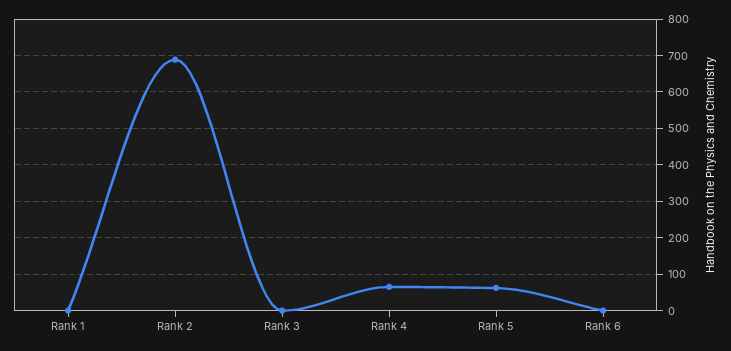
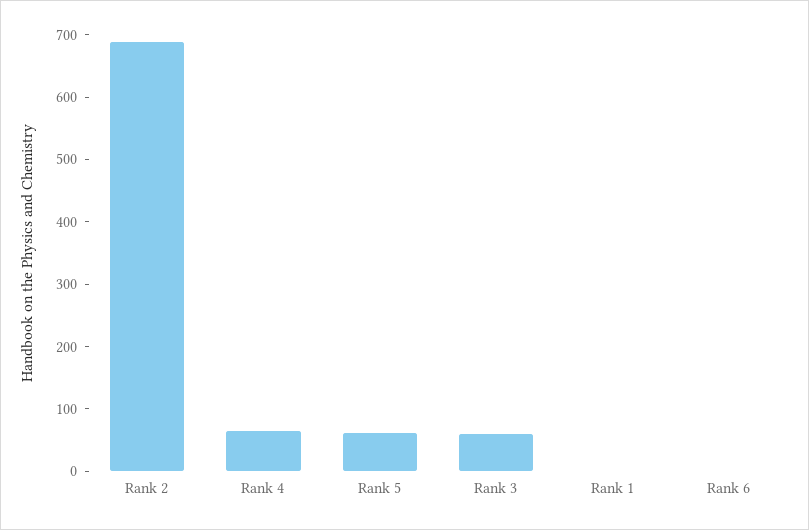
  {
    "Rank 1": 0,
    "Rank 2": 680,
-   "Rank 3": 0,
+   "Rank 3": 60,
    "Rank 4": 60,
    "Rank 5": 60,
    "Rank 6": 0
  }

